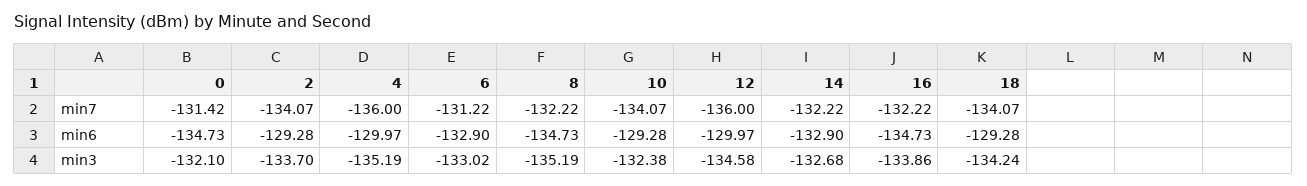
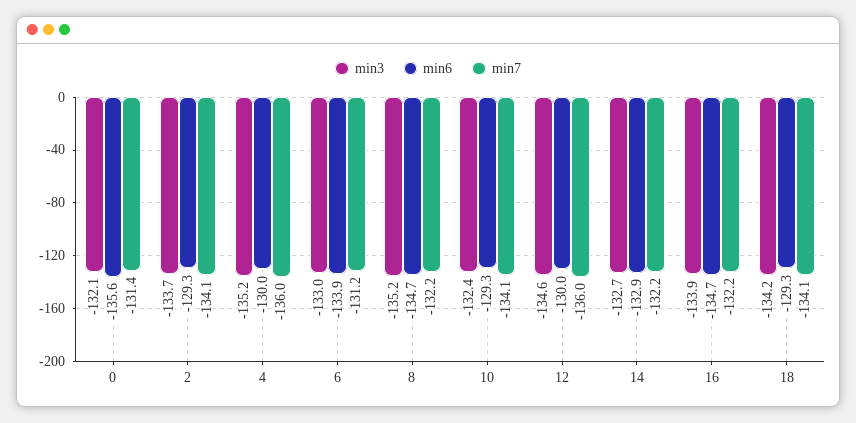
  {
    "min7": {
      "0": -131.42,
      "2": -134.07,
      "4": -136,
      "6": -131.22,
      "8": -132.22,
      "10": -134.07,
      "12": -136,
      "14": -132.22,
      "16": -132.22,
      "18": -134.07
    },
    "min6": {
-     "0": -134.73,
+     "0": -135.6,
      "2": -129.28,
      "4": -129.97,
-     "6": -132.9,
+     "6": -133.9,
      "8": -134.73,
      "10": -129.28,
      "12": -129.97,
      "14": -132.9,
      "16": -134.73,
      "18": -129.28
    },
    "min3": {
      "0": -132.1,
      "2": -133.7,
      "4": -135.19,
      "6": -133.02,
      "8": -135.19,
      "10": -132.38,
      "12": -134.58,
      "14": -132.68,
      "16": -133.86,
      "18": -134.24
    }
  }

